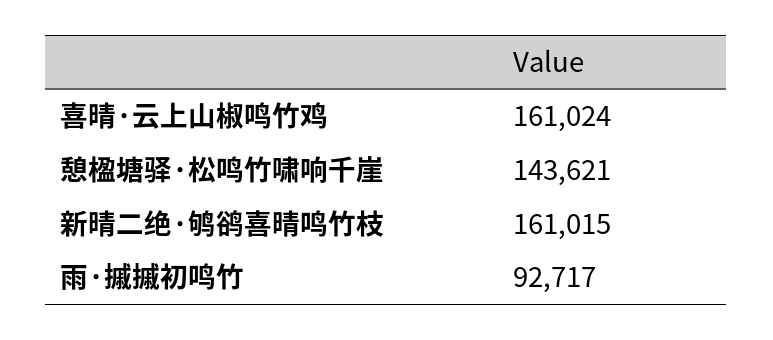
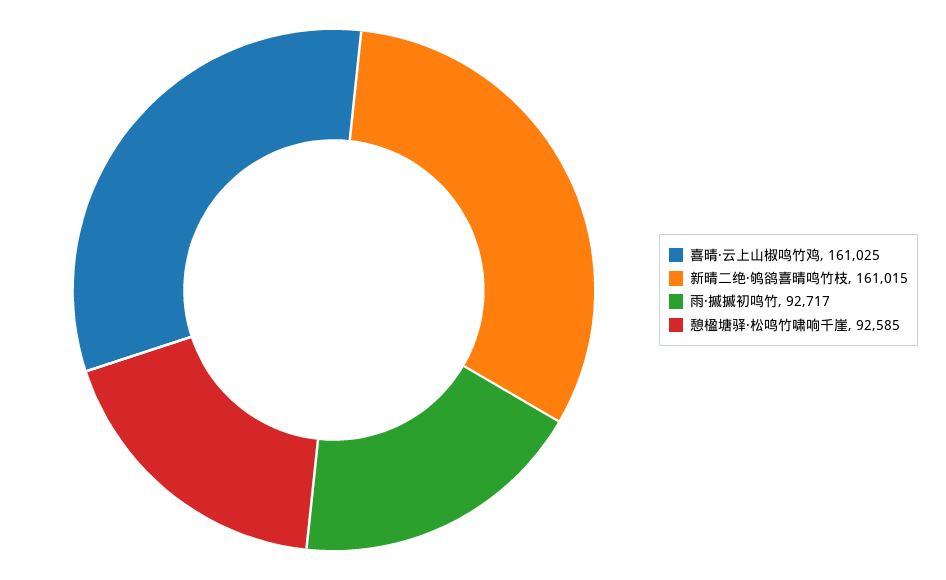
  {
-   "喜晴·云上山椒鸣竹鸡": 161024,
+   "喜晴·云上山椒鸣竹鸡": 161025,
-   "憩楹塘驿·松鸣竹啸响千崖": 143621,
+   "憩楹塘驿·松鸣竹啸响千崖": 92585,
    "新晴二绝·鸲鹆喜晴鸣竹枝": 161015,
    "雨·摵摵初鸣竹": 92717
  }

